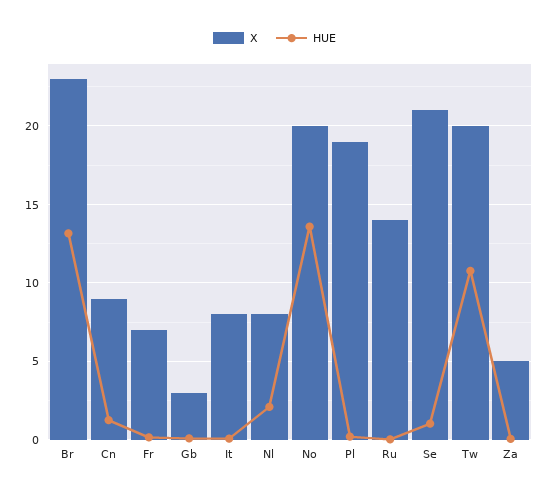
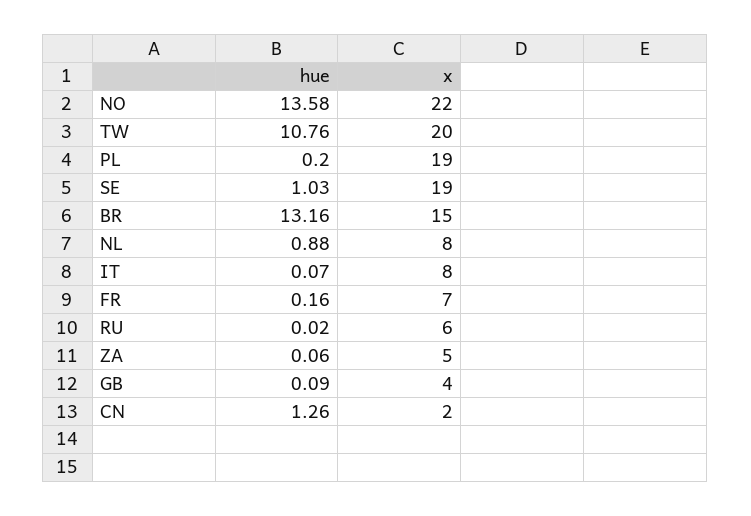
  {
    "X": {
-     "Br": 23,
+     "Br": 15,
-     "Cn": 9,
+     "Cn": 2,
      "Fr": 7,
-     "Gb": 3,
+     "Gb": 4,
      "It": 8,
      "Nl": 8,
-     "No": 20,
+     "No": 22,
      "Pl": 19,
-     "Ru": 14,
+     "Ru": 6,
-     "Se": 21,
+     "Se": 19,
      "Tw": 20,
      "Za": 5
    },
    "HUE": {
      "Br": 13.16,
      "Cn": 1.26,
      "Fr": 0.16,
      "Gb": 0.09,
      "It": 0.07,
-     "Nl": 2,
+     "Nl": 0.88,
      "No": 13.58,
      "Pl": 0.2,
      "Ru": 0.02,
      "Se": 1.03,
      "Tw": 10.76,
      "Za": 0.06
    }
  }

